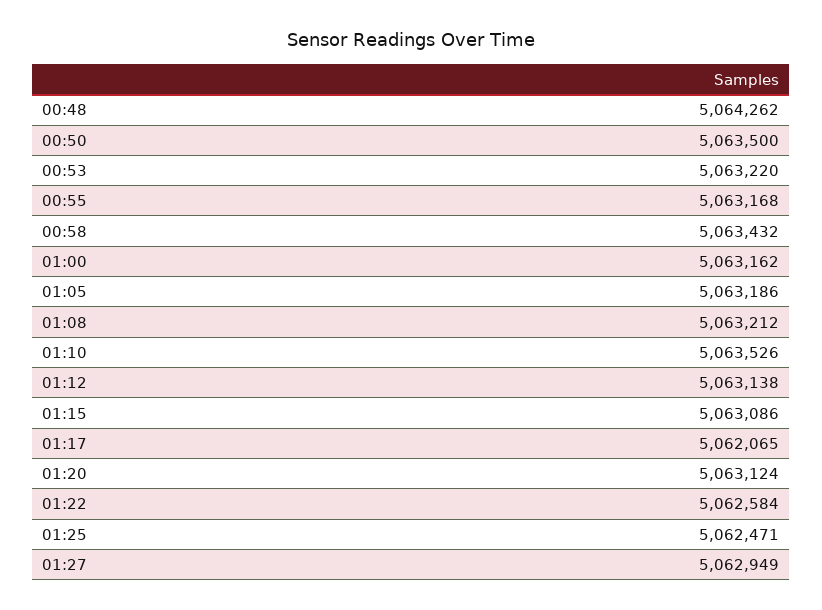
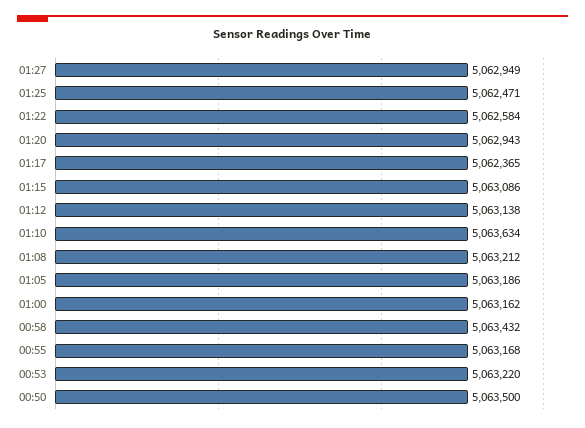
  {
-   "00:48": 5064262,
    "00:50": 5063500,
    "00:53": 5063220,
    "00:55": 5063168,
    "00:58": 5063432,
    "01:00": 5063162,
    "01:05": 5063186,
    "01:08": 5063212,
-   "01:10": 5063526,
+   "01:10": 5063634,
    "01:12": 5063138,
    "01:15": 5063086,
-   "01:17": 5062065,
+   "01:17": 5062365,
-   "01:20": 5063124,
+   "01:20": 5062943,
    "01:22": 5062584,
    "01:25": 5062471,
    "01:27": 5062949
  }

